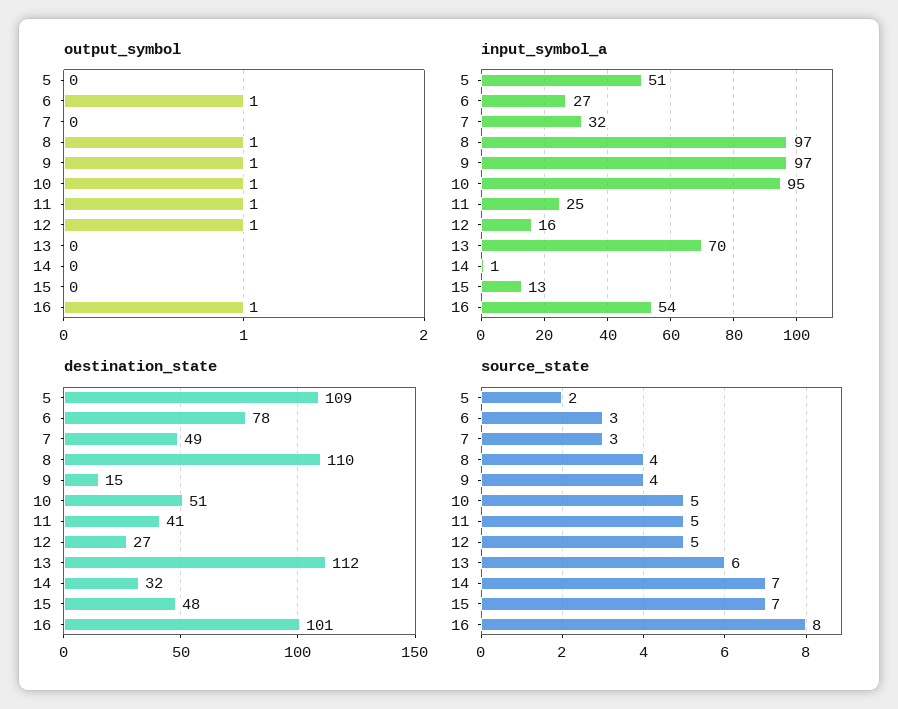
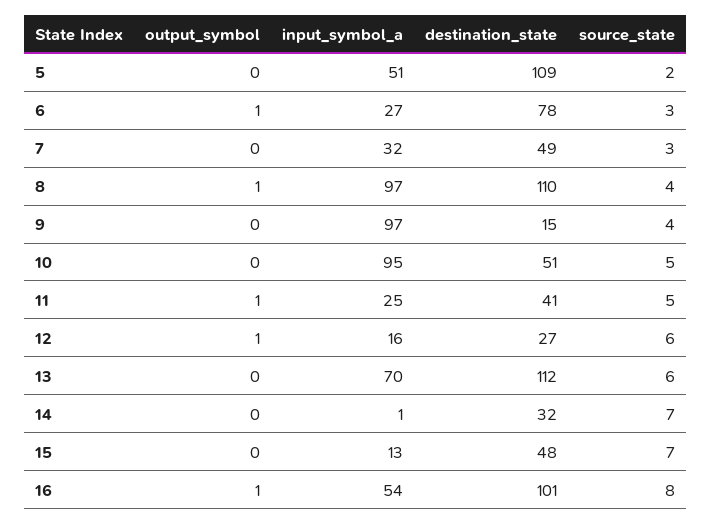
  {
    "output_symbol": {
      "5": 0,
      "6": 1,
      "7": 0,
      "8": 1,
-     "9": 1,
+     "9": 0,
-     "10": 1,
+     "10": 0,
      "11": 1,
      "12": 1,
      "13": 0,
      "14": 0,
      "15": 0,
      "16": 1
    },
    "input_symbol_a": {
      "5": 51,
      "6": 27,
      "7": 32,
      "8": 97,
      "9": 97,
      "10": 95,
      "11": 25,
      "12": 16,
      "13": 70,
      "14": 1,
      "15": 13,
      "16": 54
    },
    "destination_state": {
      "5": 109,
      "6": 78,
      "7": 49,
      "8": 110,
      "9": 15,
      "10": 51,
      "11": 41,
      "12": 27,
      "13": 112,
      "14": 32,
      "15": 48,
      "16": 101
    },
    "source_state": {
      "5": 2,
      "6": 3,
      "7": 3,
      "8": 4,
      "9": 4,
      "10": 5,
      "11": 5,
-     "12": 5,
+     "12": 6,
      "13": 6,
      "14": 7,
      "15": 7,
      "16": 8
    }
  }

